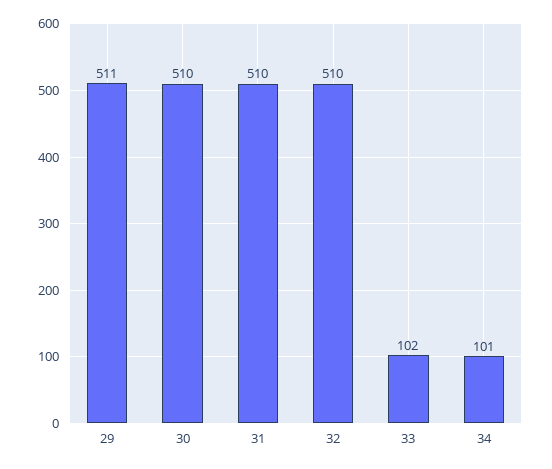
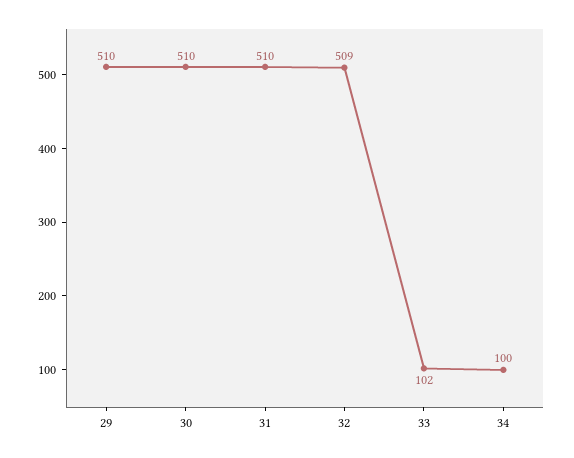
  {
-   "29": 511,
+   "29": 510,
    "30": 510,
    "31": 510,
-   "32": 510,
+   "32": 509,
    "33": 102,
-   "34": 101
+   "34": 100
  }

